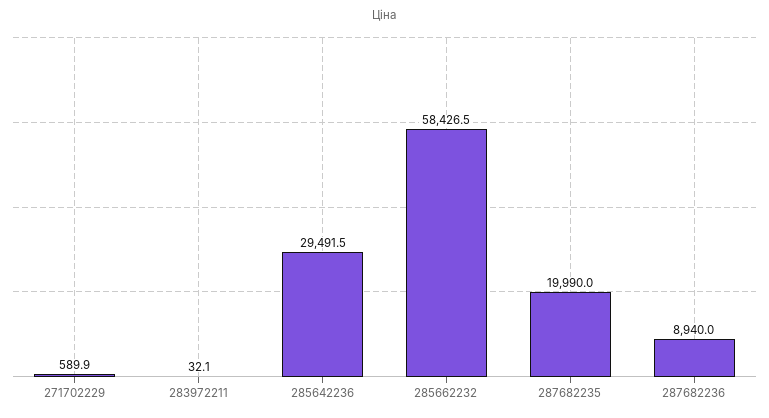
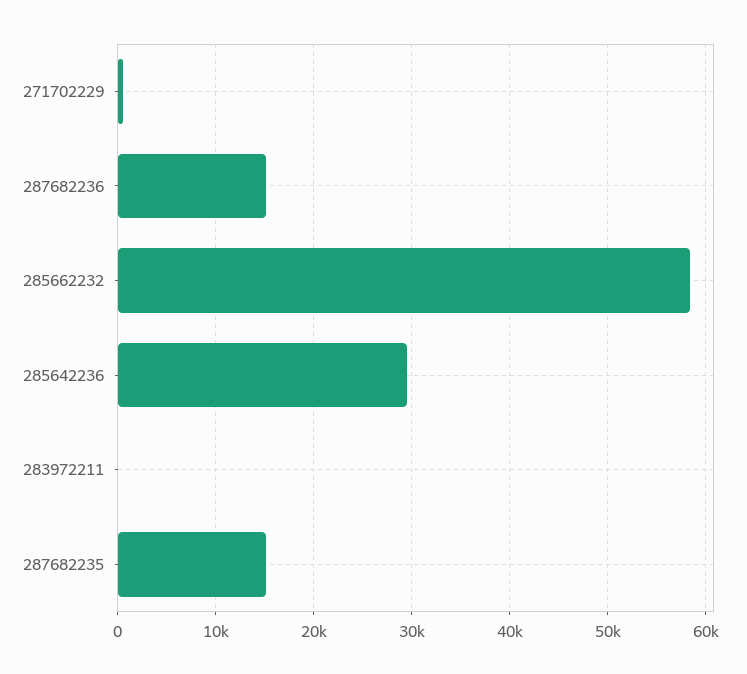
  {
    "271702229": 589.9,
    "283972211": 32.1,
    "285642236": 29491.5,
    "285662232": 58426.5,
-   "287682235": 19990,
+   "287682235": 15000,
-   "287682236": 8940
+   "287682236": 15000
  }

